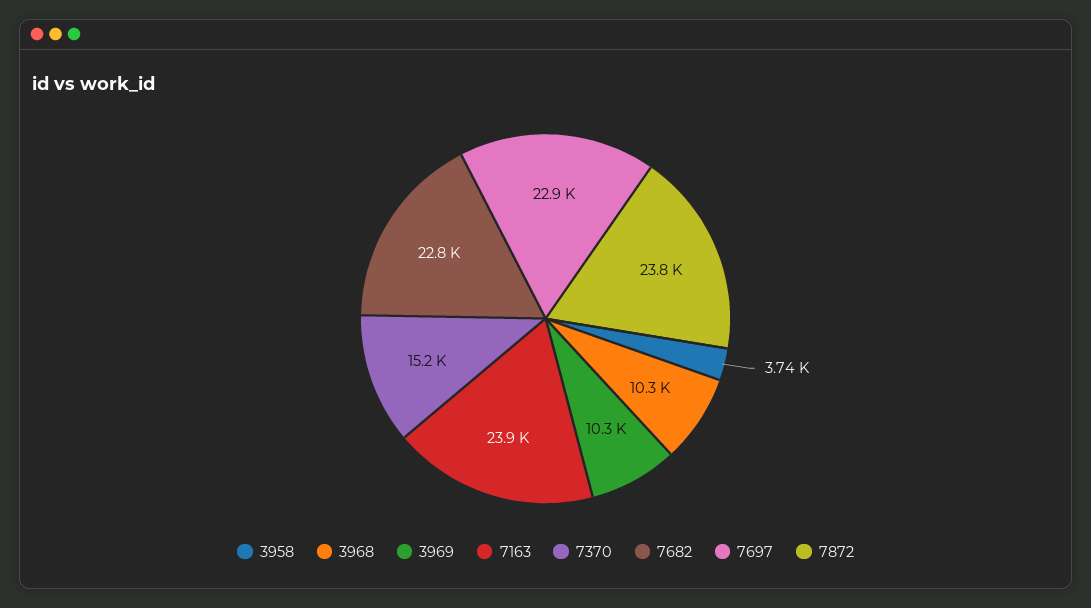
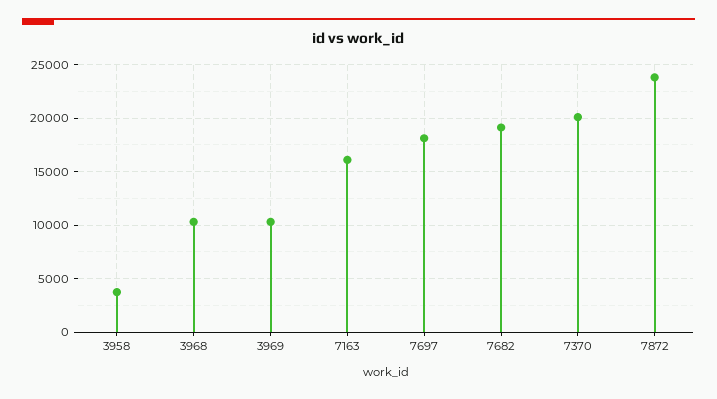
  {
    "3958": 3740,
    "3968": 10300,
    "3969": 10300,
-   "7163": 23900,
+   "7163": 16000,
-   "7370": 15200,
+   "7370": 20000,
-   "7682": 22800,
+   "7682": 19000,
-   "7697": 22900,
+   "7697": 18000,
    "7872": 23800
  }

